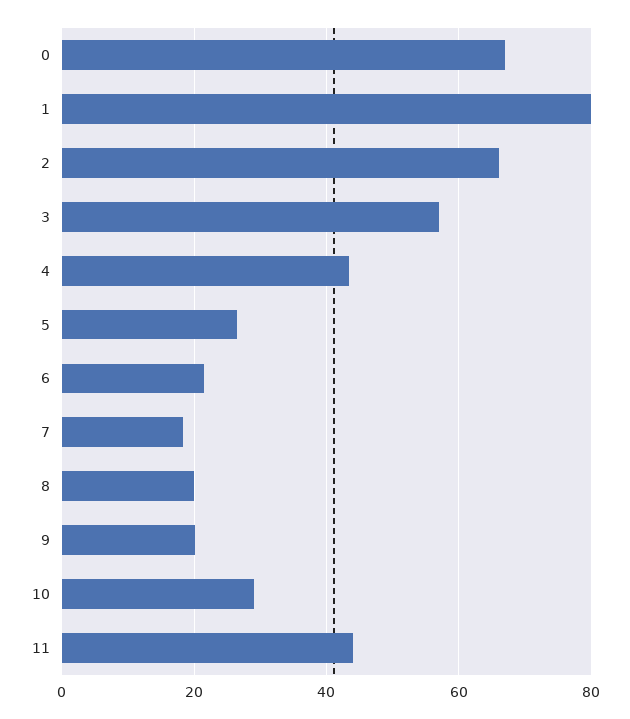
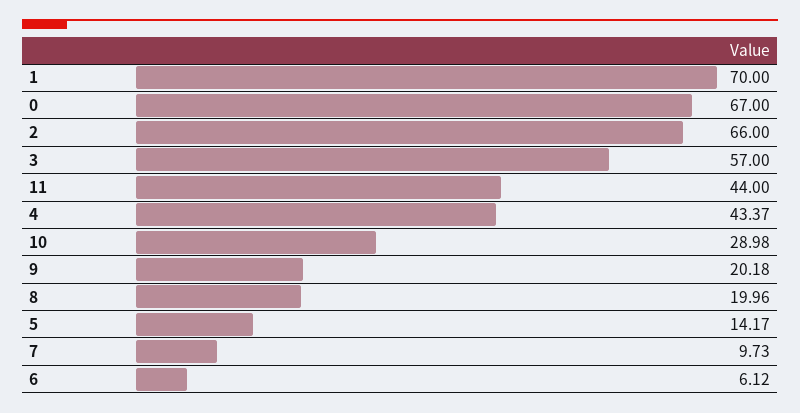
  {
    "0": 67,
-   "1": 80,
+   "1": 70,
    "2": 66,
    "3": 57,
    "4": 43.37,
-   "5": 26,
+   "5": 14.17,
-   "6": 22,
+   "6": 6.12,
-   "7": 18,
+   "7": 9.73,
    "8": 19.96,
    "9": 20.18,
    "10": 28.98,
    "11": 44
  }

